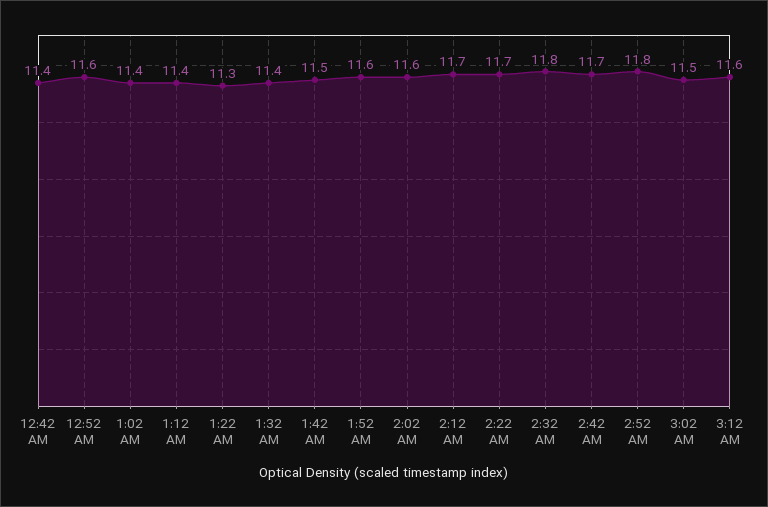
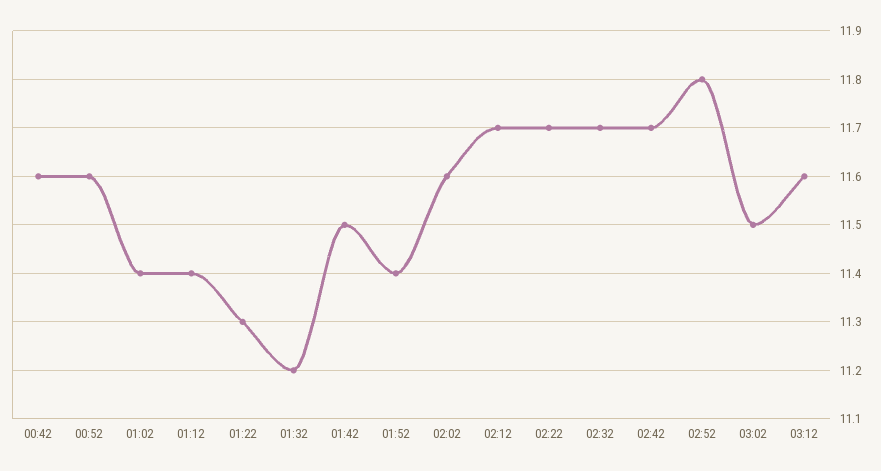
  {
-   "12:42 AM": 11.4,
+   "12:42 AM": 11.6,
    "12:52 AM": 11.6,
    "1:02 AM": 11.4,
    "1:12 AM": 11.4,
    "1:22 AM": 11.3,
-   "1:32 AM": 11.4,
+   "1:32 AM": 11.2,
    "1:42 AM": 11.5,
-   "1:52 AM": 11.6,
+   "1:52 AM": 11.4,
    "2:02 AM": 11.6,
    "2:12 AM": 11.7,
    "2:22 AM": 11.7,
-   "2:32 AM": 11.8,
+   "2:32 AM": 11.7,
    "2:42 AM": 11.7,
    "2:52 AM": 11.8,
    "3:02 AM": 11.5,
    "3:12 AM": 11.6
  }

